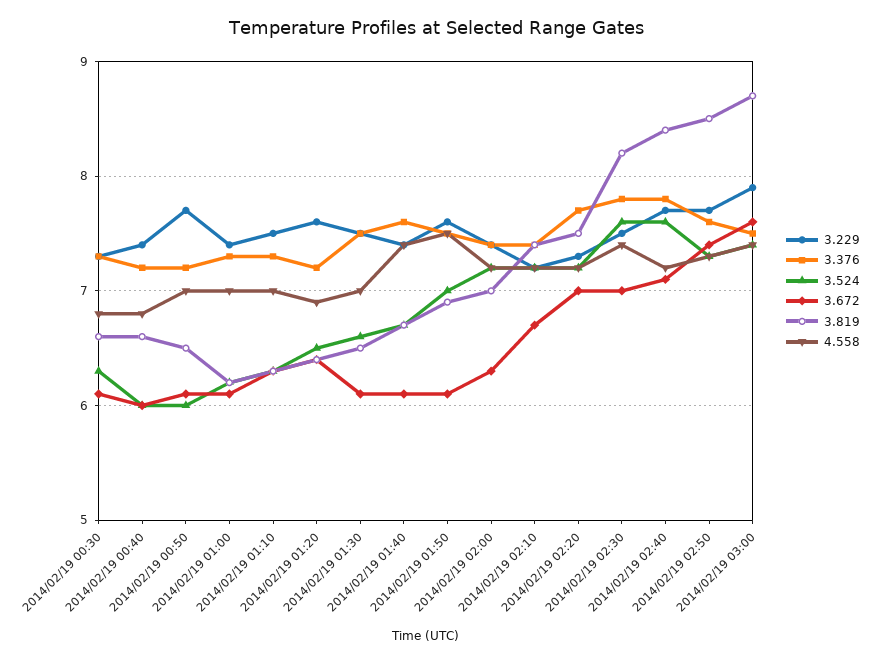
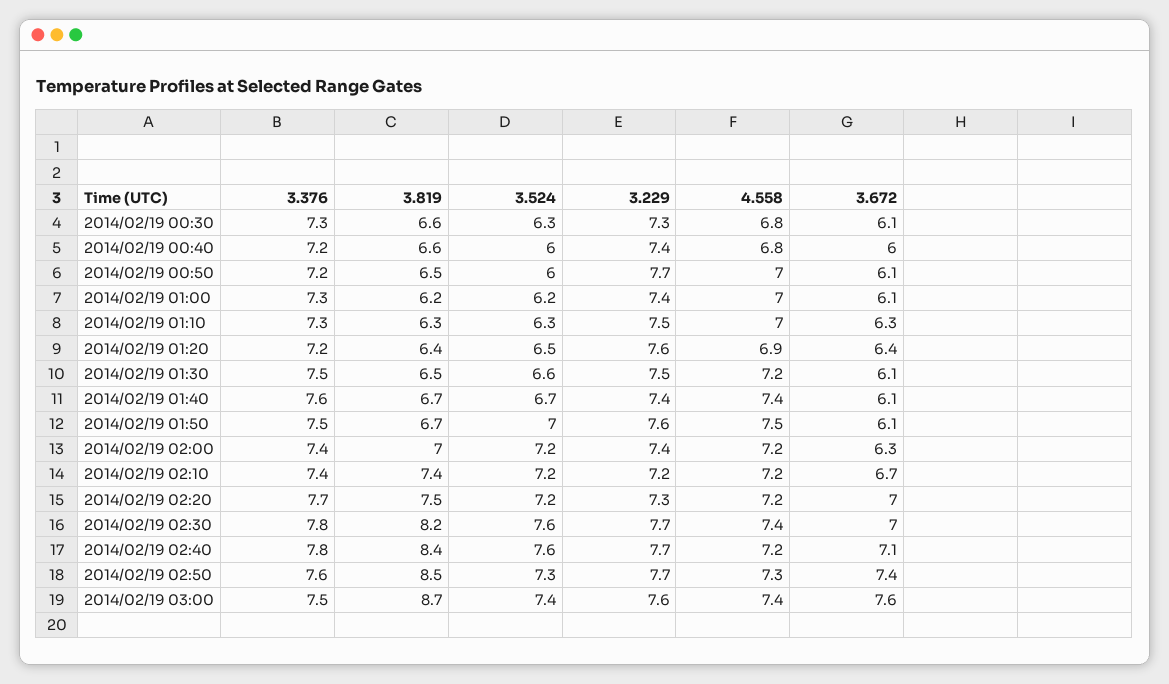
  {
    "3.229": {
      "2014/02/19 00:30": 7.3,
      "2014/02/19 00:40": 7.4,
      "2014/02/19 00:50": 7.7,
      "2014/02/19 01:00": 7.4,
      "2014/02/19 01:10": 7.5,
      "2014/02/19 01:20": 7.6,
      "2014/02/19 01:30": 7.5,
      "2014/02/19 01:40": 7.4,
      "2014/02/19 01:50": 7.6,
      "2014/02/19 02:00": 7.4,
      "2014/02/19 02:10": 7.2,
      "2014/02/19 02:20": 7.3,
-     "2014/02/19 02:30": 7.5,
+     "2014/02/19 02:30": 7.7,
      "2014/02/19 02:40": 7.7,
      "2014/02/19 02:50": 7.7,
-     "2014/02/19 03:00": 7.9
+     "2014/02/19 03:00": 7.6
    },
    "3.376": {
      "2014/02/19 00:30": 7.3,
      "2014/02/19 00:40": 7.2,
      "2014/02/19 00:50": 7.2,
      "2014/02/19 01:00": 7.3,
      "2014/02/19 01:10": 7.3,
      "2014/02/19 01:20": 7.2,
      "2014/02/19 01:30": 7.5,
      "2014/02/19 01:40": 7.6,
      "2014/02/19 01:50": 7.5,
      "2014/02/19 02:00": 7.4,
      "2014/02/19 02:10": 7.4,
      "2014/02/19 02:20": 7.7,
      "2014/02/19 02:30": 7.8,
      "2014/02/19 02:40": 7.8,
      "2014/02/19 02:50": 7.6,
      "2014/02/19 03:00": 7.5
    },
    "3.524": {
      "2014/02/19 00:30": 6.3,
      "2014/02/19 00:40": 6,
      "2014/02/19 00:50": 6,
      "2014/02/19 01:00": 6.2,
      "2014/02/19 01:10": 6.3,
      "2014/02/19 01:20": 6.5,
      "2014/02/19 01:30": 6.6,
      "2014/02/19 01:40": 6.7,
      "2014/02/19 01:50": 7,
      "2014/02/19 02:00": 7.2,
      "2014/02/19 02:10": 7.2,
      "2014/02/19 02:20": 7.2,
      "2014/02/19 02:30": 7.6,
      "2014/02/19 02:40": 7.6,
      "2014/02/19 02:50": 7.3,
      "2014/02/19 03:00": 7.4
    },
    "3.672": {
      "2014/02/19 00:30": 6.1,
      "2014/02/19 00:40": 6,
      "2014/02/19 00:50": 6.1,
      "2014/02/19 01:00": 6.1,
      "2014/02/19 01:10": 6.3,
      "2014/02/19 01:20": 6.4,
      "2014/02/19 01:30": 6.1,
      "2014/02/19 01:40": 6.1,
      "2014/02/19 01:50": 6.1,
      "2014/02/19 02:00": 6.3,
      "2014/02/19 02:10": 6.7,
      "2014/02/19 02:20": 7,
      "2014/02/19 02:30": 7,
      "2014/02/19 02:40": 7.1,
      "2014/02/19 02:50": 7.4,
      "2014/02/19 03:00": 7.6
    },
    "3.819": {
      "2014/02/19 00:30": 6.6,
      "2014/02/19 00:40": 6.6,
      "2014/02/19 00:50": 6.5,
      "2014/02/19 01:00": 6.2,
      "2014/02/19 01:10": 6.3,
      "2014/02/19 01:20": 6.4,
      "2014/02/19 01:30": 6.5,
      "2014/02/19 01:40": 6.7,
-     "2014/02/19 01:50": 6.9,
+     "2014/02/19 01:50": 6.7,
      "2014/02/19 02:00": 7,
      "2014/02/19 02:10": 7.4,
      "2014/02/19 02:20": 7.5,
      "2014/02/19 02:30": 8.2,
      "2014/02/19 02:40": 8.4,
      "2014/02/19 02:50": 8.5,
      "2014/02/19 03:00": 8.7
    },
    "4.558": {
      "2014/02/19 00:30": 6.8,
      "2014/02/19 00:40": 6.8,
      "2014/02/19 00:50": 7,
      "2014/02/19 01:00": 7,
      "2014/02/19 01:10": 7,
      "2014/02/19 01:20": 6.9,
-     "2014/02/19 01:30": 7,
+     "2014/02/19 01:30": 7.2,
      "2014/02/19 01:40": 7.4,
      "2014/02/19 01:50": 7.5,
      "2014/02/19 02:00": 7.2,
      "2014/02/19 02:10": 7.2,
      "2014/02/19 02:20": 7.2,
      "2014/02/19 02:30": 7.4,
      "2014/02/19 02:40": 7.2,
      "2014/02/19 02:50": 7.3,
      "2014/02/19 03:00": 7.4
    }
  }

